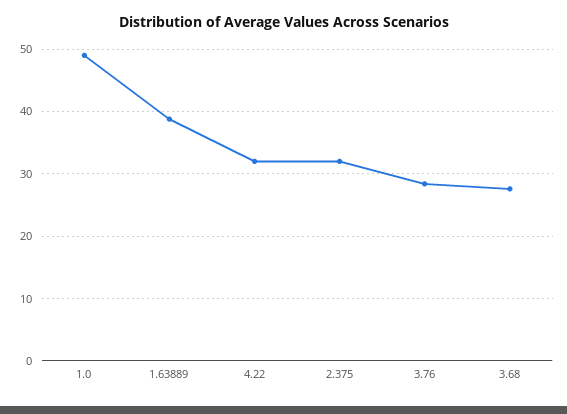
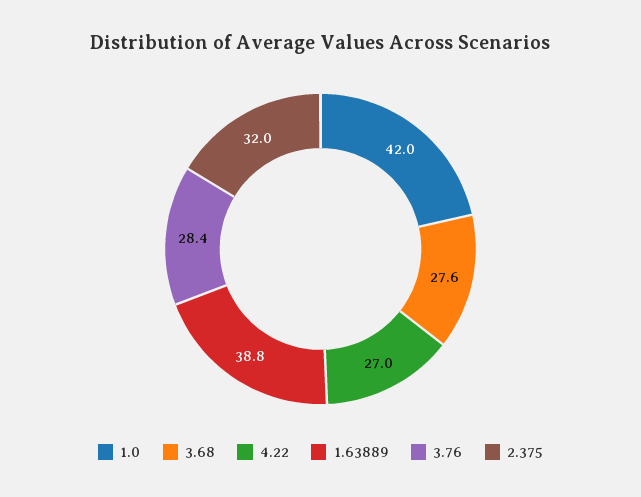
  {
-   "1.0": 49,
+   "1.0": 42,
    "1.63889": 38.8,
-   "4.22": 32,
+   "4.22": 27,
    "2.375": 32,
    "3.76": 28.4,
    "3.68": 27.6
  }

